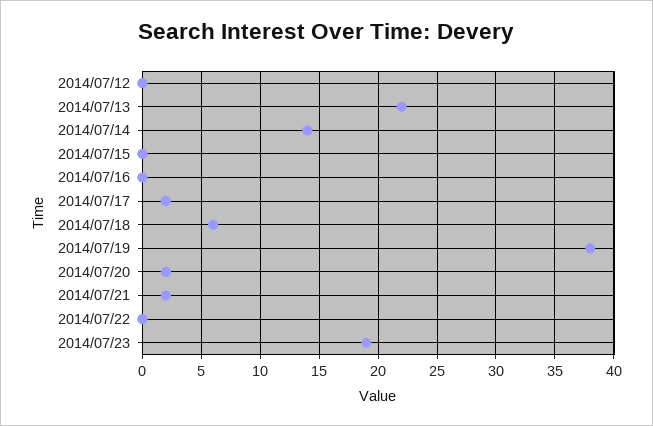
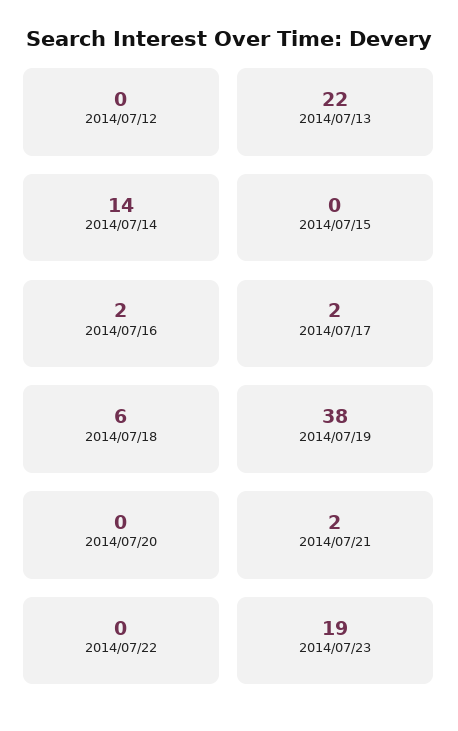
  {
    "2014/07/12": 0,
    "2014/07/13": 22,
    "2014/07/14": 14,
    "2014/07/15": 0,
-   "2014/07/16": 0,
+   "2014/07/16": 2,
    "2014/07/17": 2,
    "2014/07/18": 6,
    "2014/07/19": 38,
-   "2014/07/20": 2,
+   "2014/07/20": 0,
    "2014/07/21": 2,
    "2014/07/22": 0,
    "2014/07/23": 19
  }

